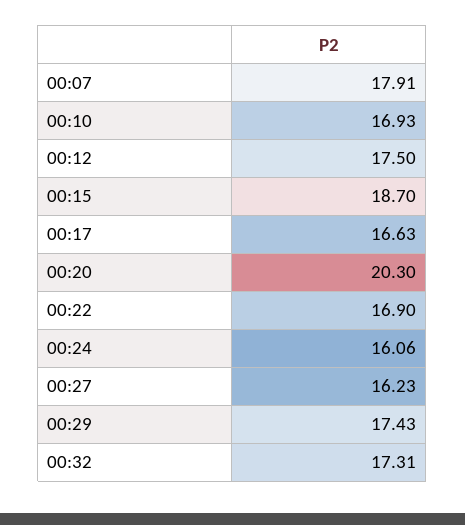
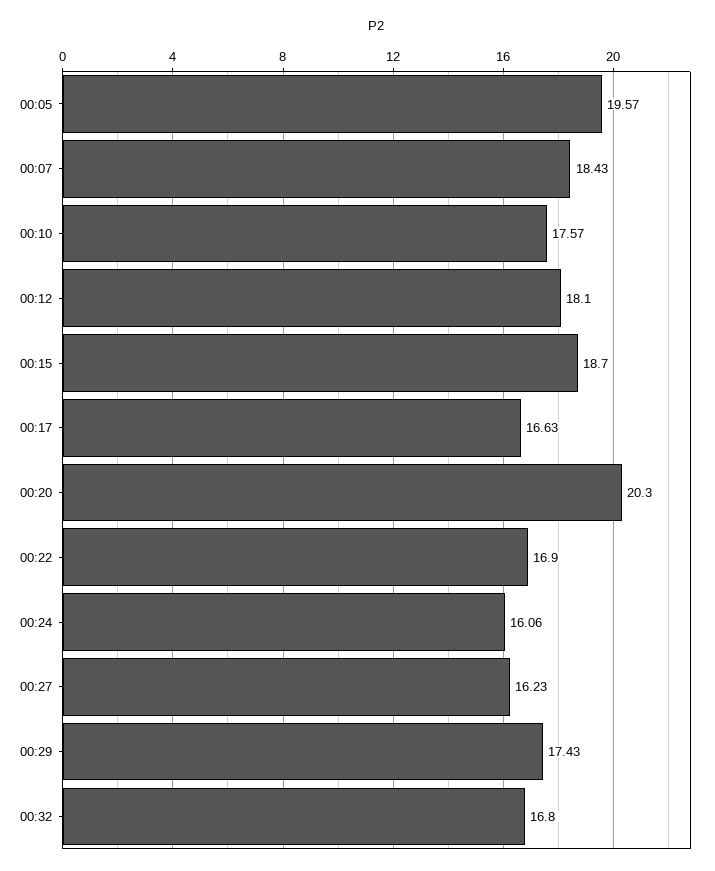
  {
-   "00:07": 17.91,
+   "00:07": 18.43,
-   "00:10": 16.93,
+   "00:10": 17.57,
-   "00:12": 17.5,
+   "00:12": 18.1,
    "00:15": 18.7,
    "00:17": 16.63,
    "00:20": 20.3,
    "00:22": 16.9,
    "00:24": 16.06,
    "00:27": 16.23,
    "00:29": 17.43,
-   "00:32": 17.31
+   "00:32": 16.8,
+   "00:05": 19.57
  }

